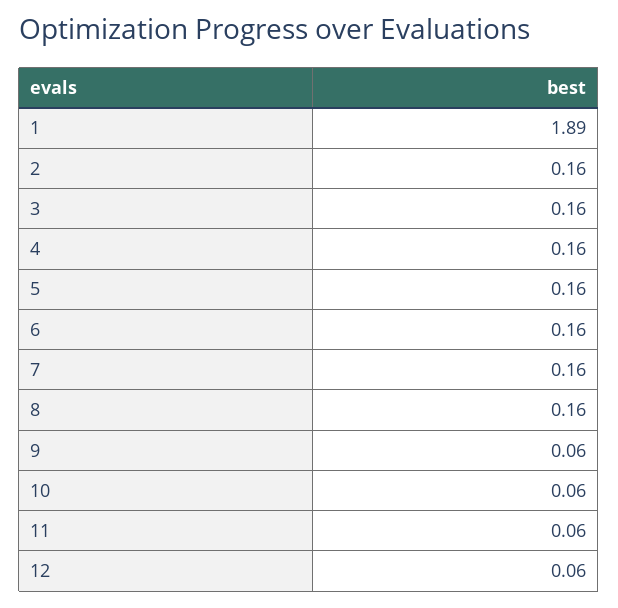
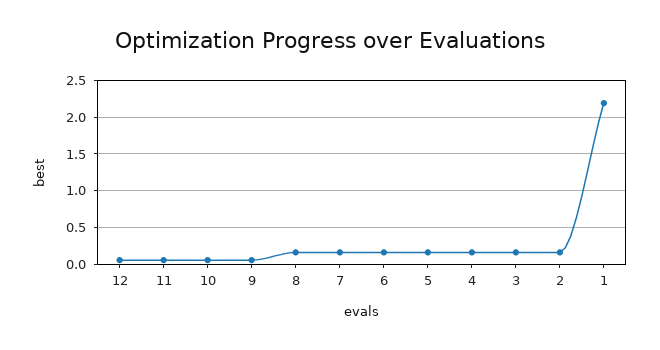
  {
-   "1": 1.89,
+   "1": 2.2,
    "2": 0.16,
    "3": 0.16,
    "4": 0.16,
    "5": 0.16,
    "6": 0.16,
    "7": 0.16,
    "8": 0.16,
    "9": 0.06,
    "10": 0.06,
    "11": 0.06,
    "12": 0.06
  }

